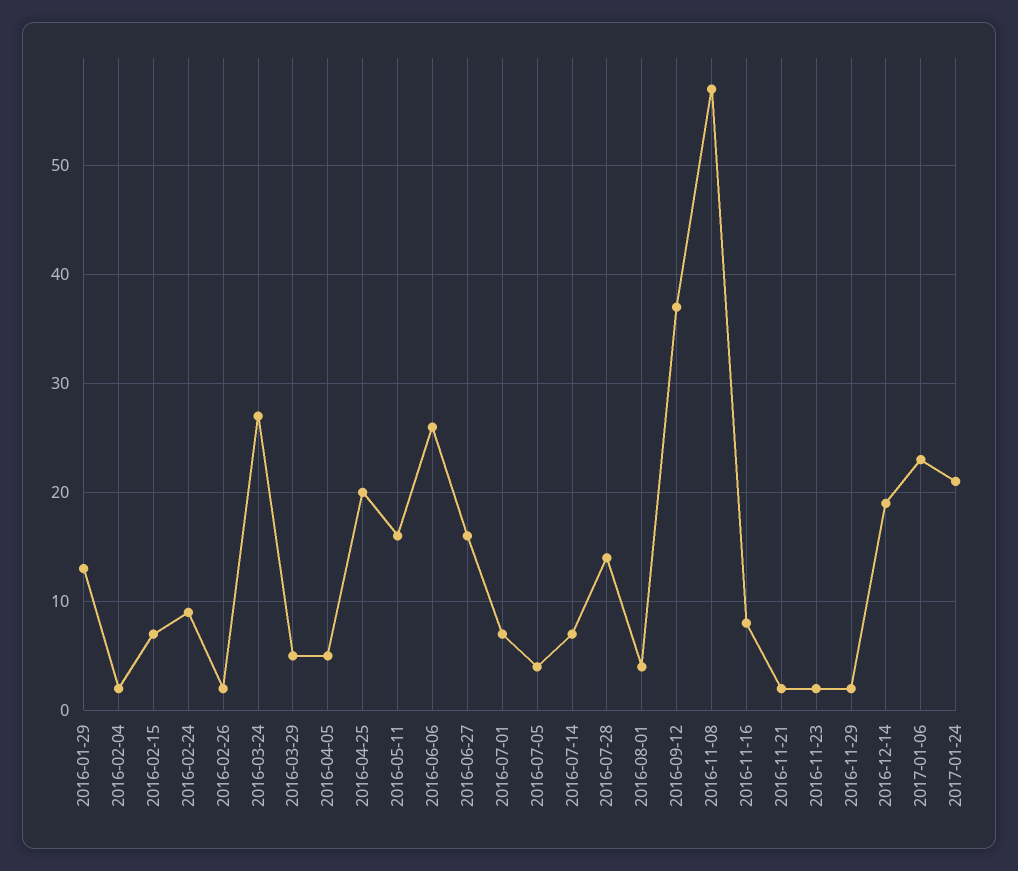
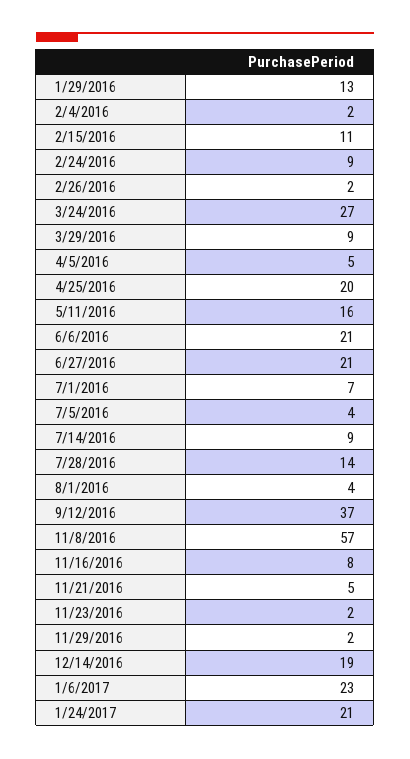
  {
    "2016-01-29": 13,
    "2016-02-04": 2,
-   "2016-02-15": 7,
+   "2016-02-15": 11,
    "2016-02-24": 9,
    "2016-02-26": 2,
    "2016-03-24": 27,
-   "2016-03-29": 5,
+   "2016-03-29": 9,
    "2016-04-05": 5,
    "2016-04-25": 20,
    "2016-05-11": 16,
-   "2016-06-06": 26,
+   "2016-06-06": 21,
-   "2016-06-27": 16,
+   "2016-06-27": 21,
    "2016-07-01": 7,
    "2016-07-05": 4,
-   "2016-07-14": 7,
+   "2016-07-14": 9,
    "2016-07-28": 14,
    "2016-08-01": 4,
    "2016-09-12": 37,
    "2016-11-08": 57,
    "2016-11-16": 8,
-   "2016-11-21": 2,
+   "2016-11-21": 5,
    "2016-11-23": 2,
    "2016-11-29": 2,
    "2016-12-14": 19,
    "2017-01-06": 23,
    "2017-01-24": 21
  }

